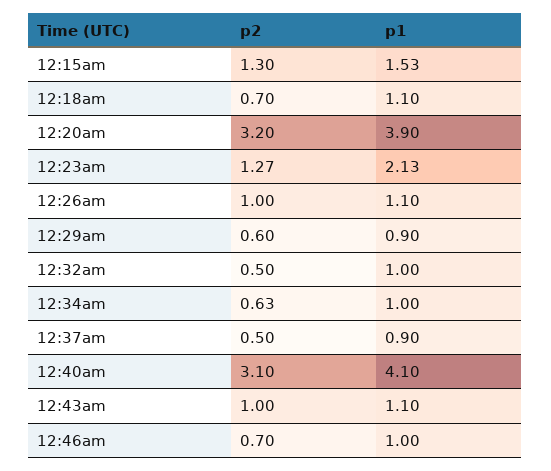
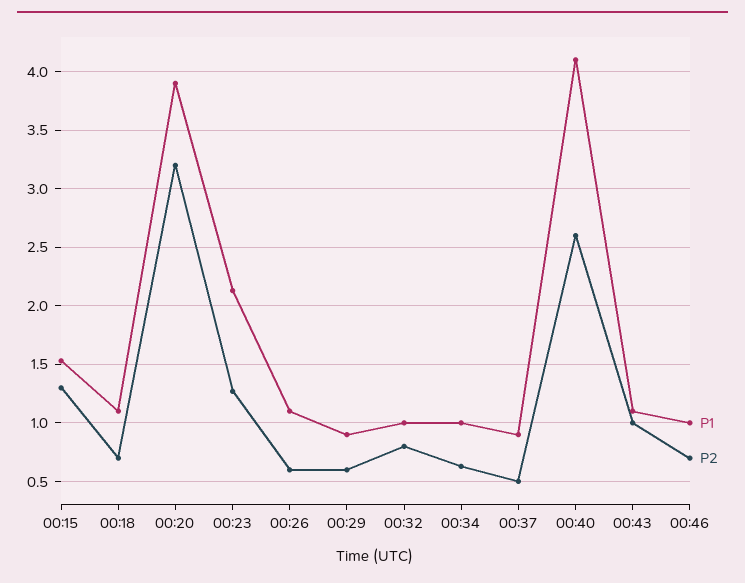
  {
    "p2": {
      "12:15am": 1.3,
      "12:18am": 0.7,
      "12:20am": 3.2,
      "12:23am": 1.27,
-     "12:26am": 1,
+     "12:26am": 0.6,
      "12:29am": 0.6,
-     "12:32am": 0.5,
+     "12:32am": 0.8,
      "12:34am": 0.63,
      "12:37am": 0.5,
-     "12:40am": 3.1,
+     "12:40am": 2.6,
      "12:43am": 1,
      "12:46am": 0.7
    },
    "p1": {
      "12:15am": 1.53,
      "12:18am": 1.1,
      "12:20am": 3.9,
      "12:23am": 2.13,
      "12:26am": 1.1,
      "12:29am": 0.9,
      "12:32am": 1,
      "12:34am": 1,
      "12:37am": 0.9,
      "12:40am": 4.1,
      "12:43am": 1.1,
      "12:46am": 1
    }
  }

